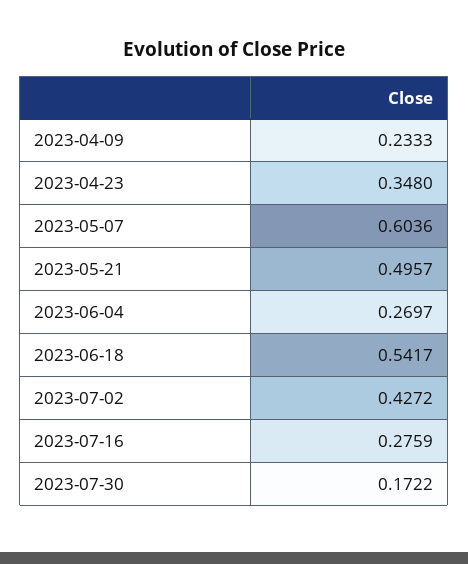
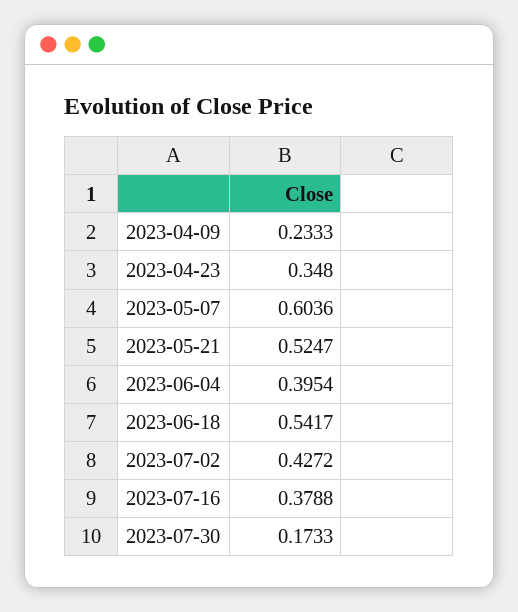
  {
    "2023-04-09": 0.2333,
    "2023-04-23": 0.348,
    "2023-05-07": 0.6036,
-   "2023-05-21": 0.4957,
+   "2023-05-21": 0.5247,
-   "2023-06-04": 0.2697,
+   "2023-06-04": 0.3954,
    "2023-06-18": 0.5417,
    "2023-07-02": 0.4272,
-   "2023-07-16": 0.2759,
+   "2023-07-16": 0.3788,
-   "2023-07-30": 0.1722
+   "2023-07-30": 0.1733
  }

